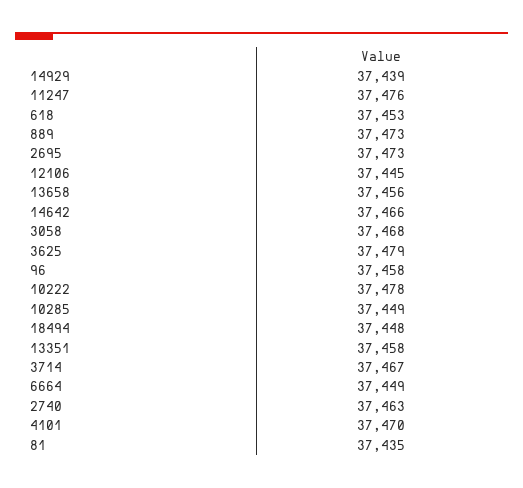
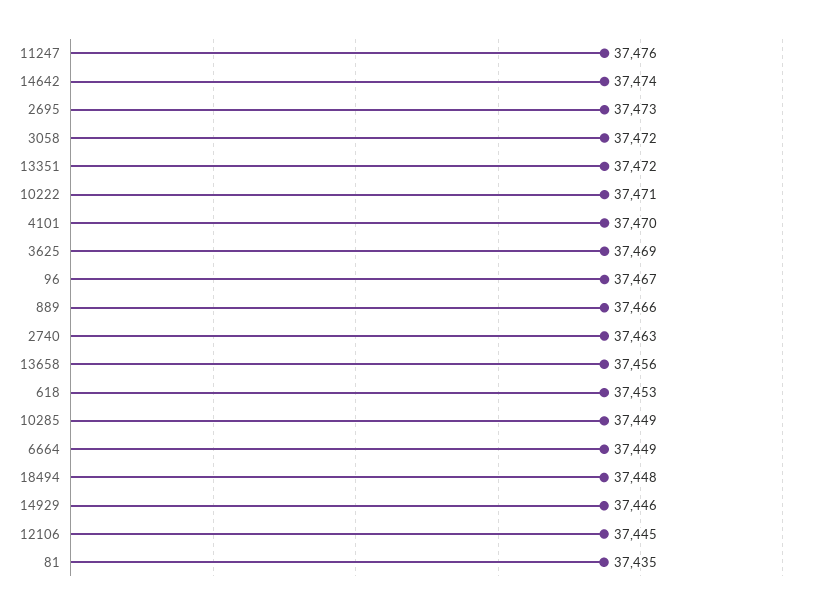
  {
-   "14929": 37439,
+   "14929": 37446,
    "11247": 37476,
    "618": 37453,
-   "889": 37473,
+   "889": 37466,
    "2695": 37473,
    "12106": 37445,
    "13658": 37456,
-   "14642": 37466,
+   "14642": 37474,
-   "3058": 37468,
+   "3058": 37472,
-   "3625": 37479,
+   "3625": 37469,
-   "96": 37458,
+   "96": 37467,
-   "10222": 37478,
+   "10222": 37471,
    "10285": 37449,
    "18494": 37448,
-   "13351": 37458,
+   "13351": 37472,
-   "3714": 37467,
    "6664": 37449,
    "2740": 37463,
    "4101": 37470,
    "81": 37435
  }

